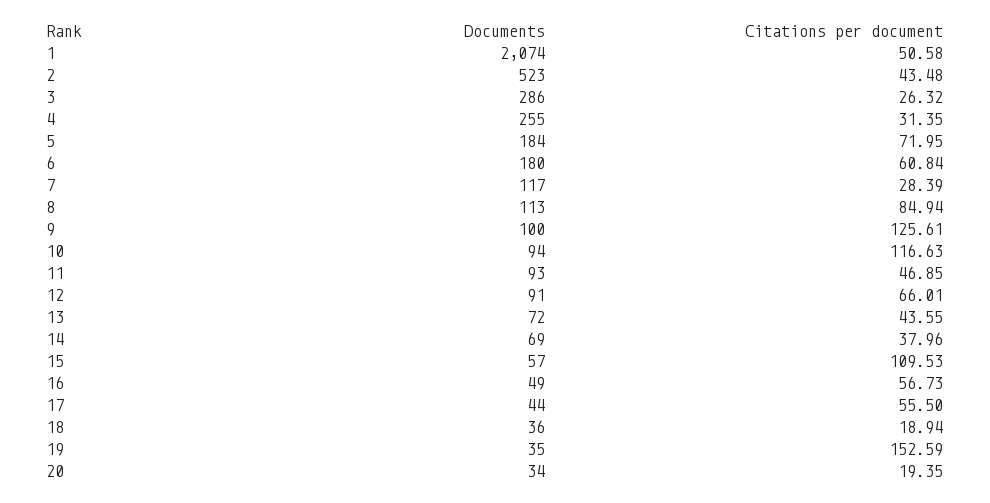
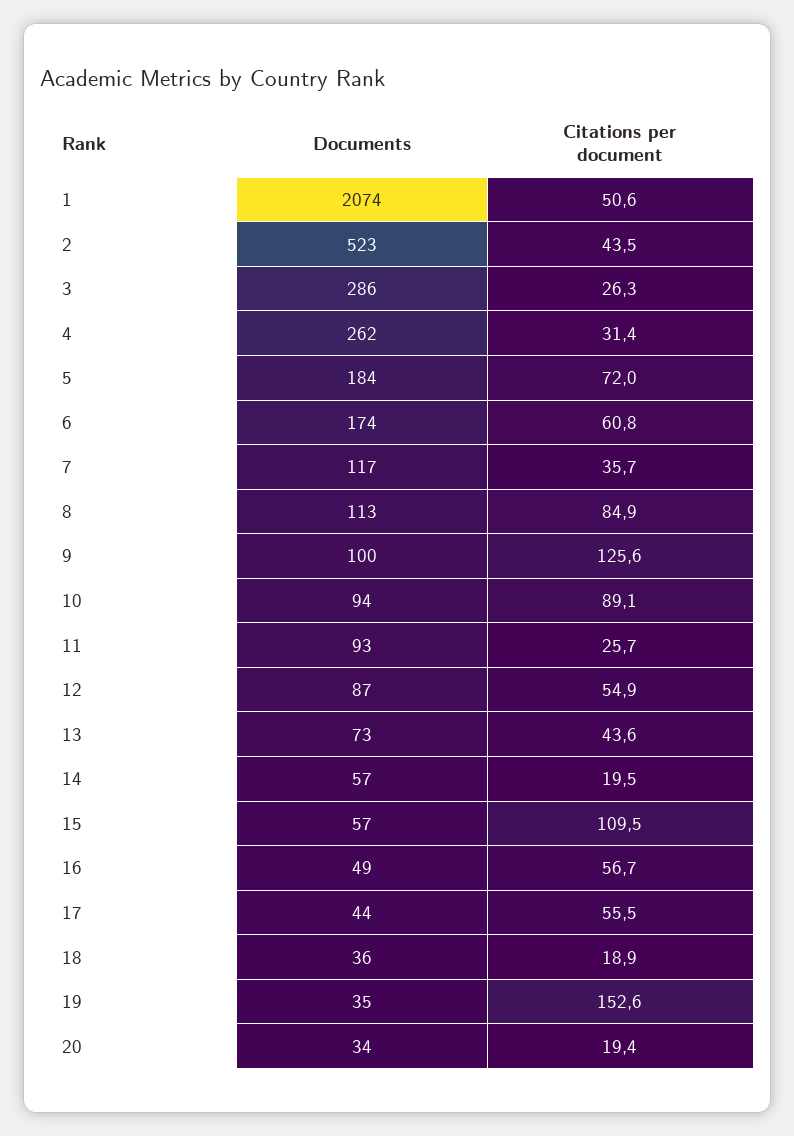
  {
    "Documents": {
      "1": 2074,
      "2": 523,
      "3": 286,
-     "4": 255,
+     "4": 262,
      "5": 184,
-     "6": 180,
+     "6": 174,
      "7": 117,
      "8": 113,
      "9": 100,
      "10": 94,
      "11": 93,
-     "12": 91,
+     "12": 87,
-     "13": 72,
+     "13": 73,
-     "14": 69,
+     "14": 57,
      "15": 57,
      "16": 49,
      "17": 44,
      "18": 36,
      "19": 35,
      "20": 34
    },
    "Citations per document": {
      "1": 50.58,
      "2": 43.48,
      "3": 26.32,
      "4": 31.35,
      "5": 71.95,
      "6": 60.84,
-     "7": 28.39,
+     "7": 35.7,
      "8": 84.94,
      "9": 125.61,
-     "10": 116.63,
+     "10": 89.1,
-     "11": 46.85,
+     "11": 25.7,
-     "12": 66.01,
+     "12": 54.9,
      "13": 43.55,
-     "14": 37.96,
+     "14": 19.5,
      "15": 109.53,
      "16": 56.73,
      "17": 55.5,
      "18": 18.94,
      "19": 152.59,
      "20": 19.35
    }
  }

